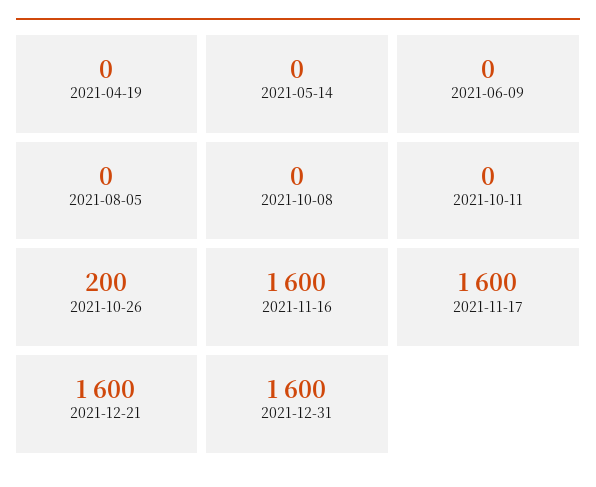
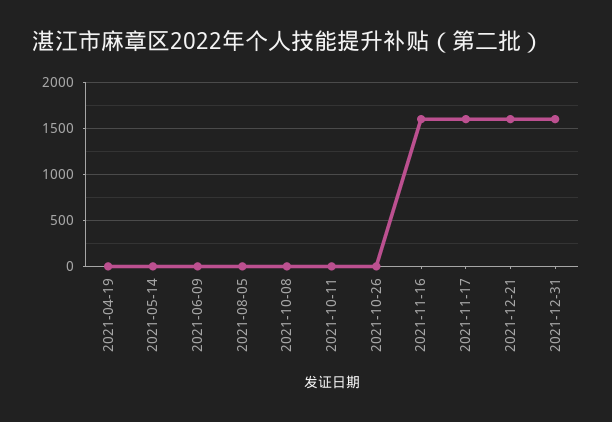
  {
    "2021-04-19": 0,
    "2021-05-14": 0,
    "2021-06-09": 0,
    "2021-08-05": 0,
    "2021-10-08": 0,
    "2021-10-11": 0,
-   "2021-10-26": 200,
+   "2021-10-26": 0,
    "2021-11-16": 1600,
    "2021-11-17": 1600,
    "2021-12-21": 1600,
    "2021-12-31": 1600
  }

